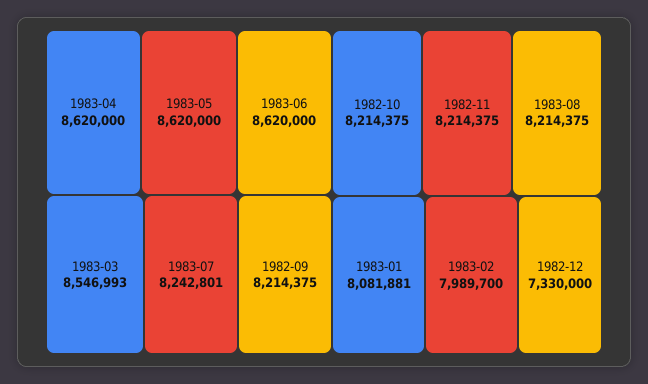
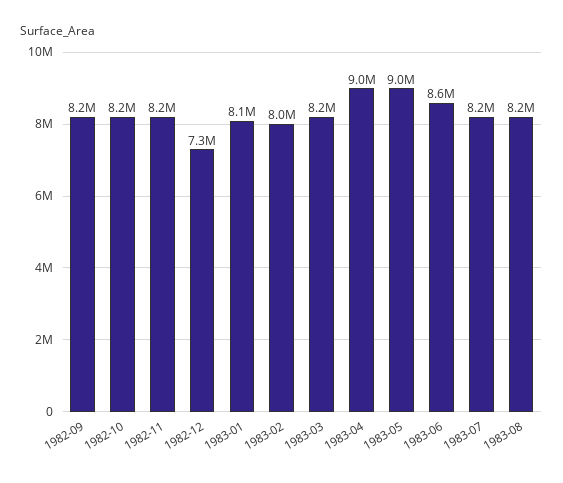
  {
-   "1983-04": 8620000,
+   "1983-04": 9000000,
-   "1983-05": 8620000,
+   "1983-05": 9000000,
    "1983-06": 8620000,
-   "1983-03": 8546993,
+   "1983-03": 8200000,
    "1983-07": 8242801,
    "1982-09": 8214375,
    "1982-10": 8214375,
    "1982-11": 8214375,
    "1983-08": 8214375,
    "1983-01": 8081881,
    "1983-02": 7989700,
    "1982-12": 7330000
  }

